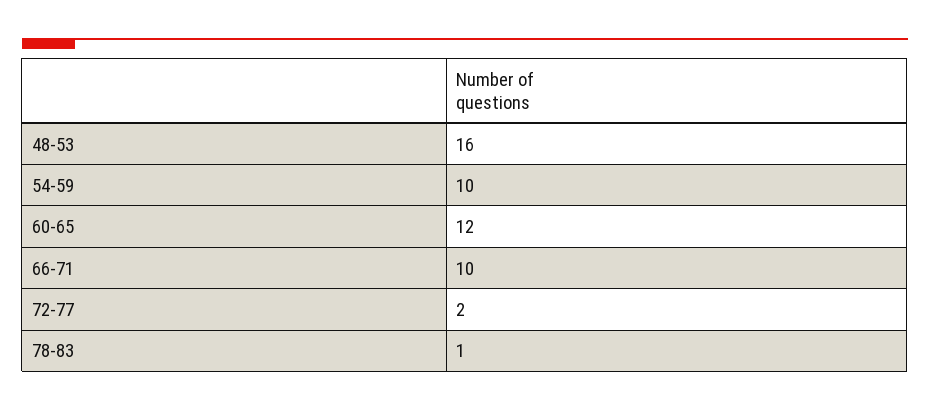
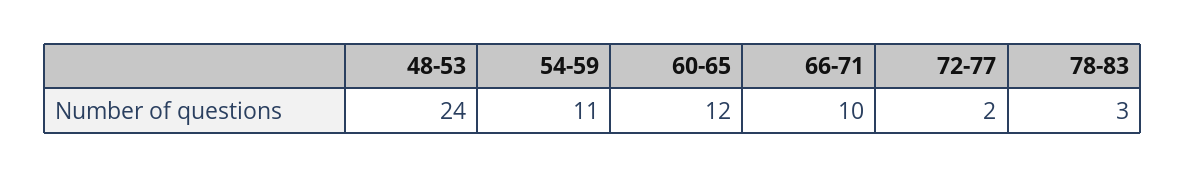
  {
-   "48-53": 16,
+   "48-53": 24,
-   "54-59": 10,
+   "54-59": 11,
    "60-65": 12,
    "66-71": 10,
    "72-77": 2,
-   "78-83": 1
+   "78-83": 3
  }

